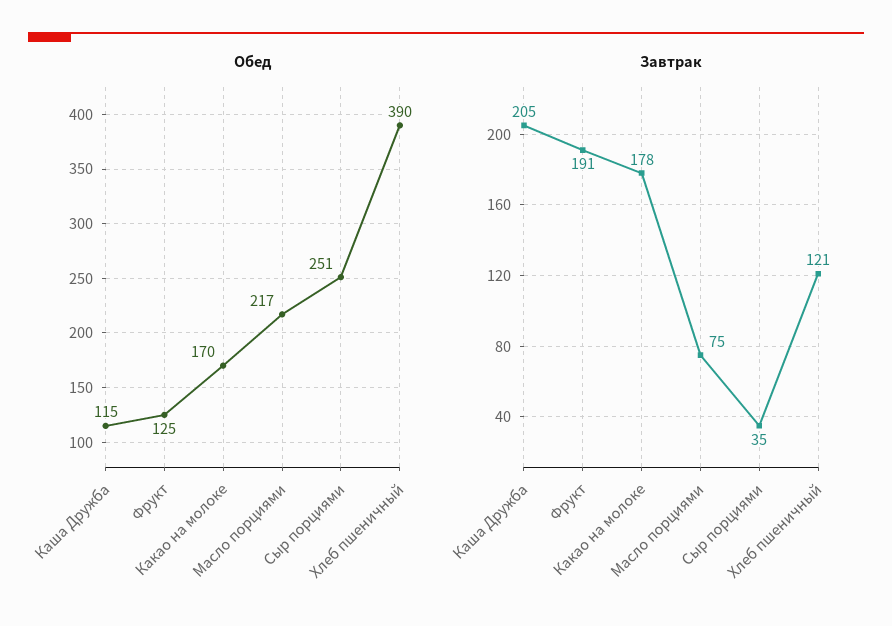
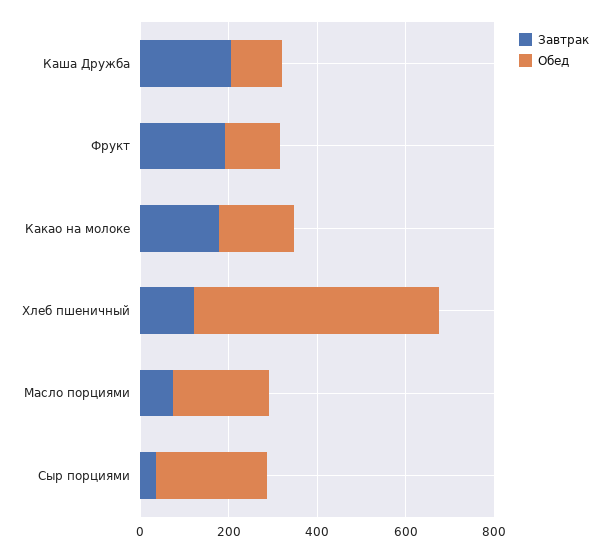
  {
    "Обед": {
      "Каша Дружба": 115,
      "Фрукт": 125,
      "Какао на молоке": 170,
      "Масло порциями": 217,
      "Сыр порциями": 251,
-     "Хлеб пшеничный": 390
+     "Хлеб пшеничный": 550
    },
    "Завтрак": {
      "Каша Дружба": 205,
      "Фрукт": 191,
      "Какао на молоке": 178,
      "Масло порциями": 75,
      "Сыр порциями": 35,
      "Хлеб пшеничный": 121
    }
  }

